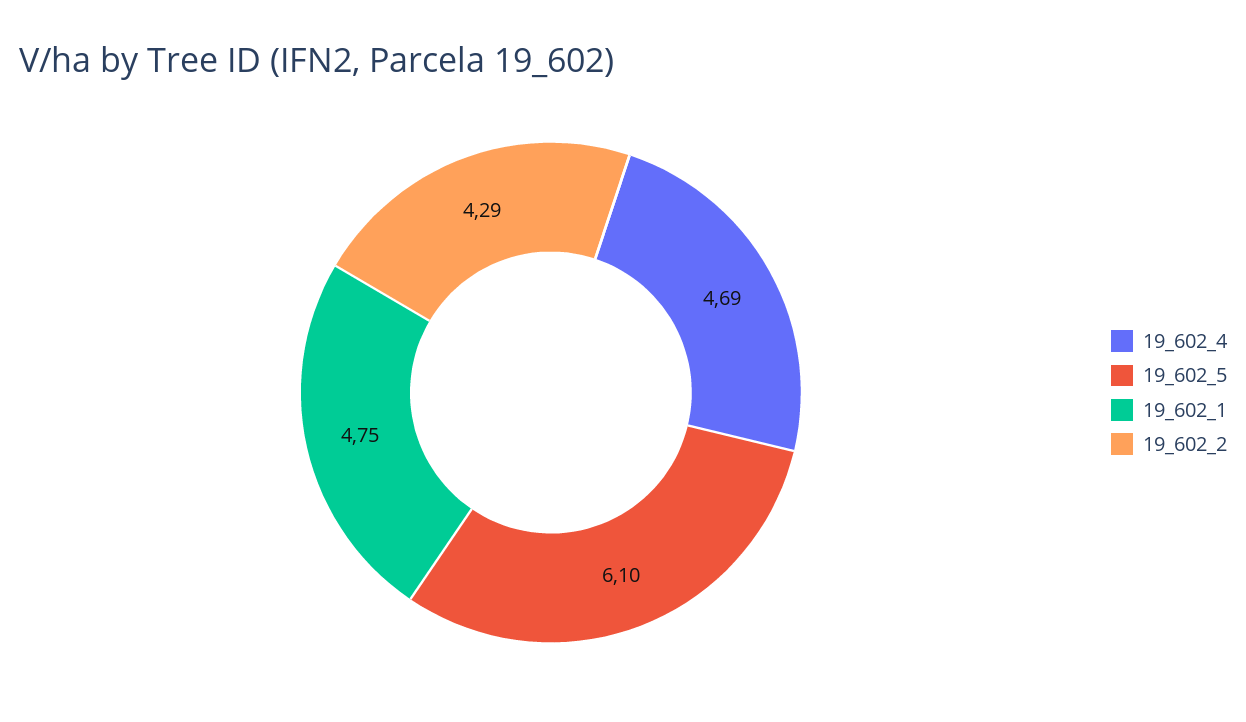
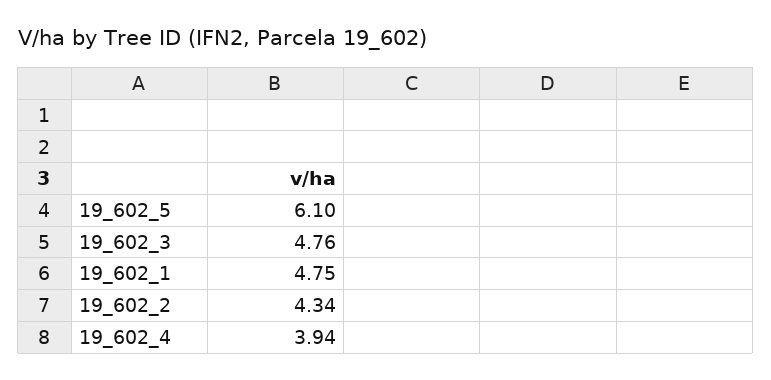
  {
-   "19_602_4": 4.69,
+   "19_602_4": 3.94,
    "19_602_5": 6.1,
    "19_602_1": 4.75,
-   "19_602_2": 4.29
+   "19_602_2": 4.34,
+   "19_602_3": 4.76
  }

